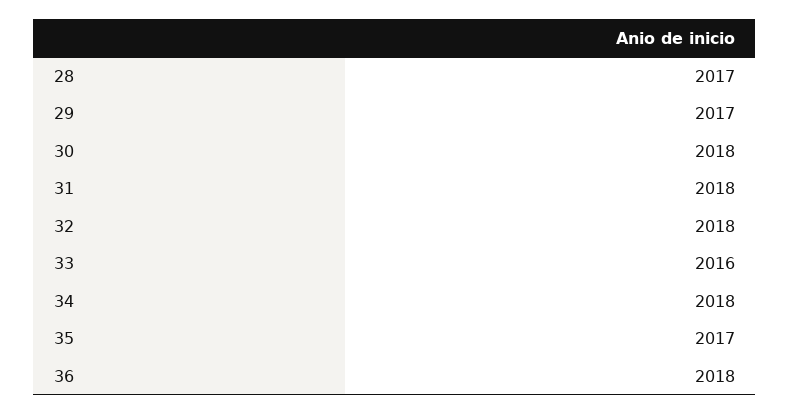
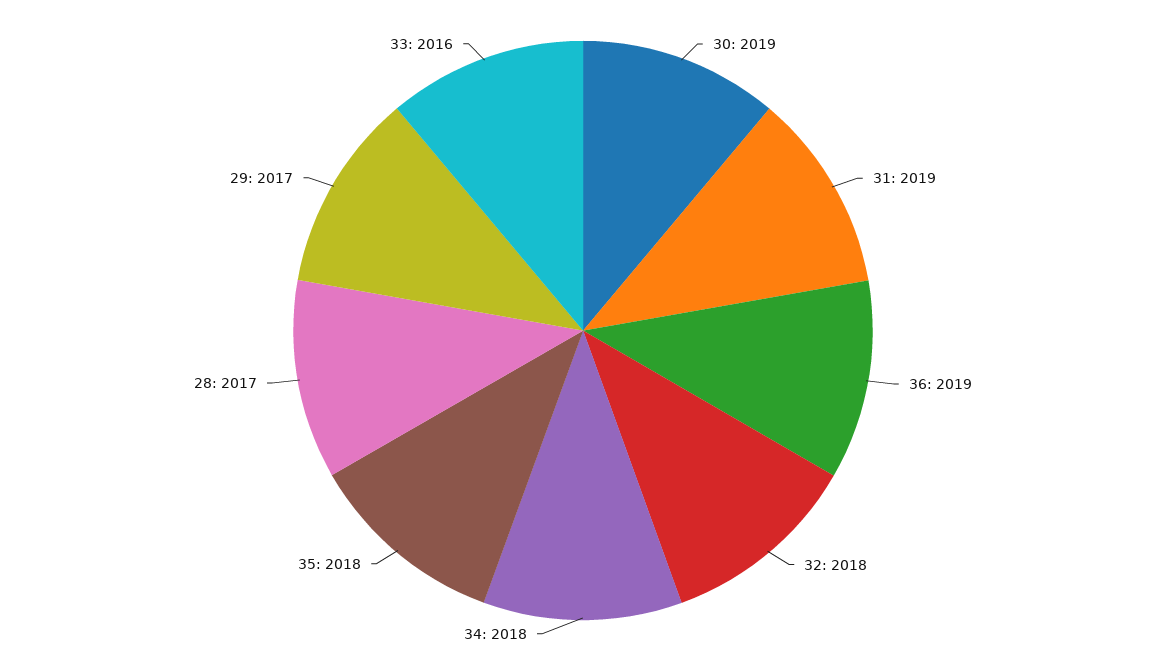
  {
    "28": 2017,
    "29": 2017,
-   "30": 2018,
+   "30": 2019,
-   "31": 2018,
+   "31": 2019,
    "32": 2018,
    "33": 2016,
    "34": 2018,
-   "35": 2017,
+   "35": 2018,
-   "36": 2018
+   "36": 2019
  }

